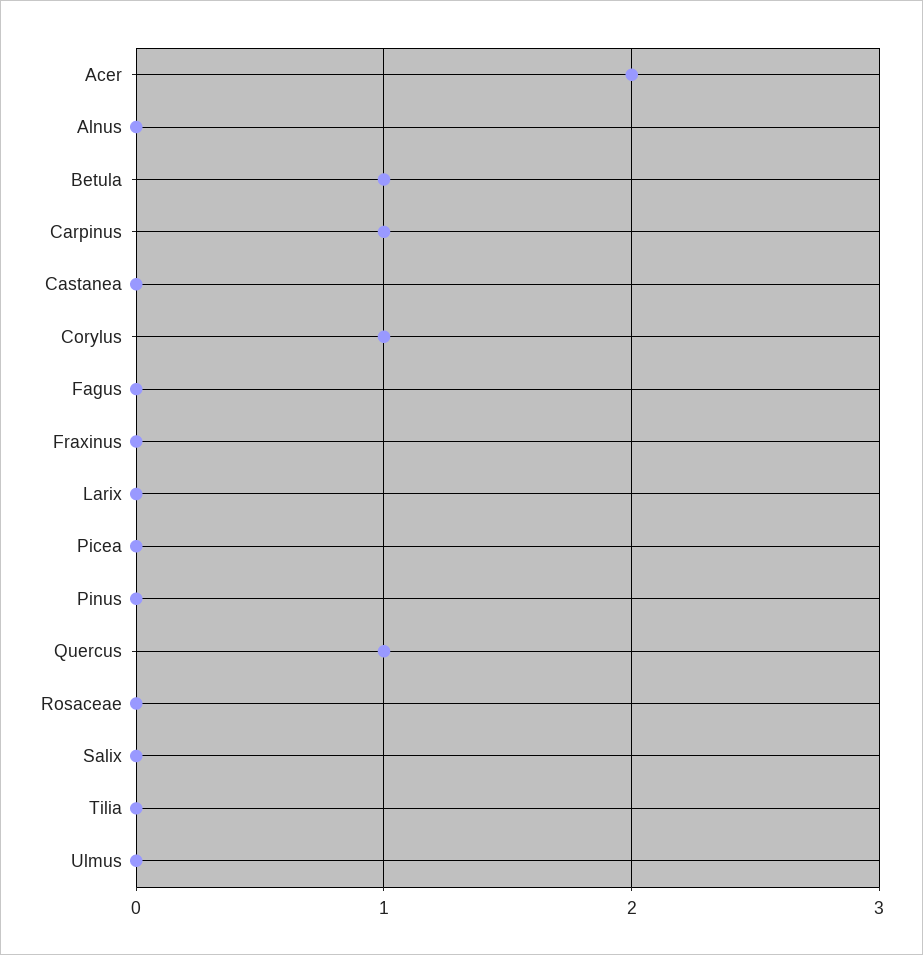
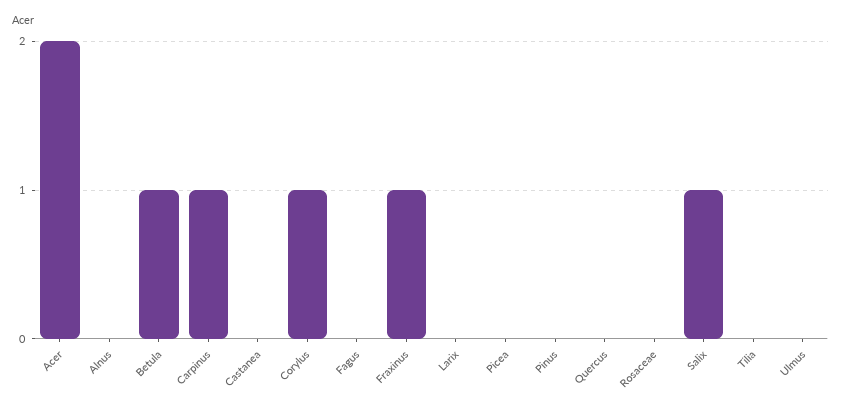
  {
    "Acer": 2,
    "Alnus": 0,
    "Betula": 1,
    "Carpinus": 1,
    "Castanea": 0,
    "Corylus": 1,
    "Fagus": 0,
-   "Fraxinus": 0,
+   "Fraxinus": 1,
    "Larix": 0,
    "Picea": 0,
    "Pinus": 0,
-   "Quercus": 1,
+   "Quercus": 0,
    "Rosaceae": 0,
-   "Salix": 0,
+   "Salix": 1,
    "Tilia": 0,
    "Ulmus": 0
  }

